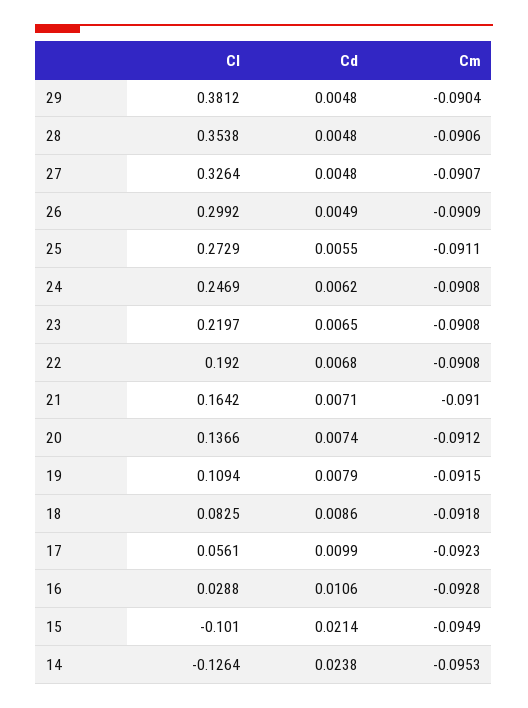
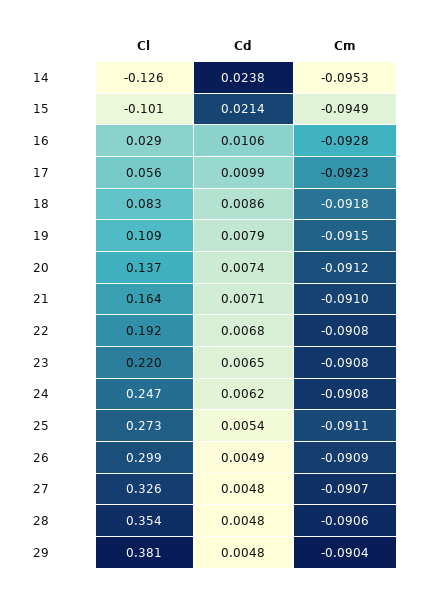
  {
    "Cl": {
      "29": 0.3812,
      "28": 0.3538,
      "27": 0.3264,
      "26": 0.2992,
      "25": 0.2729,
      "24": 0.2469,
      "23": 0.2197,
      "22": 0.192,
      "21": 0.1642,
      "20": 0.1366,
      "19": 0.1094,
      "18": 0.0825,
      "17": 0.0561,
      "16": 0.0288,
      "15": -0.101,
      "14": -0.1264
    },
    "Cd": {
      "29": 0.0048,
      "28": 0.0048,
      "27": 0.0048,
      "26": 0.0049,
-     "25": 0.0055,
+     "25": 0.0054,
      "24": 0.0062,
      "23": 0.0065,
      "22": 0.0068,
      "21": 0.0071,
      "20": 0.0074,
      "19": 0.0079,
      "18": 0.0086,
      "17": 0.0099,
      "16": 0.0106,
      "15": 0.0214,
      "14": 0.0238
    },
    "Cm": {
      "29": -0.0904,
      "28": -0.0906,
      "27": -0.0907,
      "26": -0.0909,
      "25": -0.0911,
      "24": -0.0908,
      "23": -0.0908,
      "22": -0.0908,
      "21": -0.091,
      "20": -0.0912,
      "19": -0.0915,
      "18": -0.0918,
      "17": -0.0923,
      "16": -0.0928,
      "15": -0.0949,
      "14": -0.0953
    }
  }

